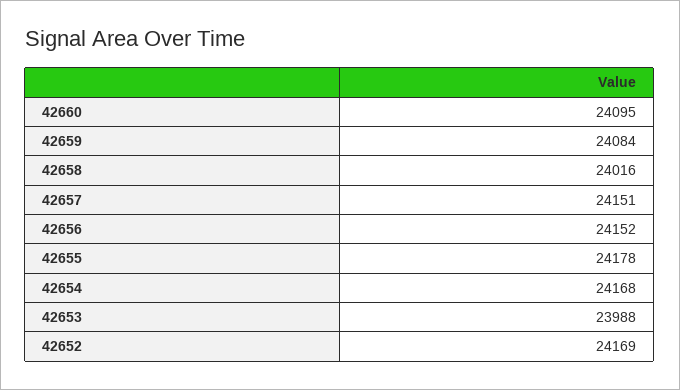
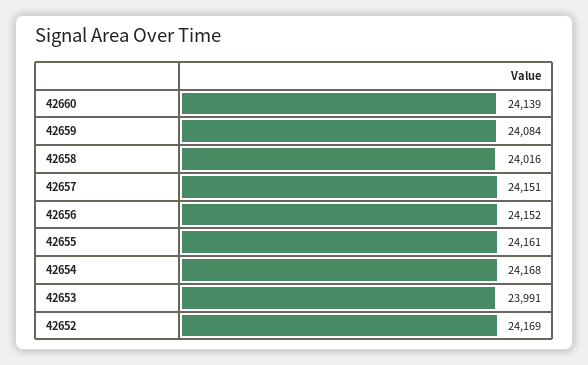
  {
-   "42660": 24095,
+   "42660": 24139,
    "42659": 24084,
    "42658": 24016,
    "42657": 24151,
    "42656": 24152,
-   "42655": 24178,
+   "42655": 24161,
    "42654": 24168,
-   "42653": 23988,
+   "42653": 23991,
    "42652": 24169
  }

